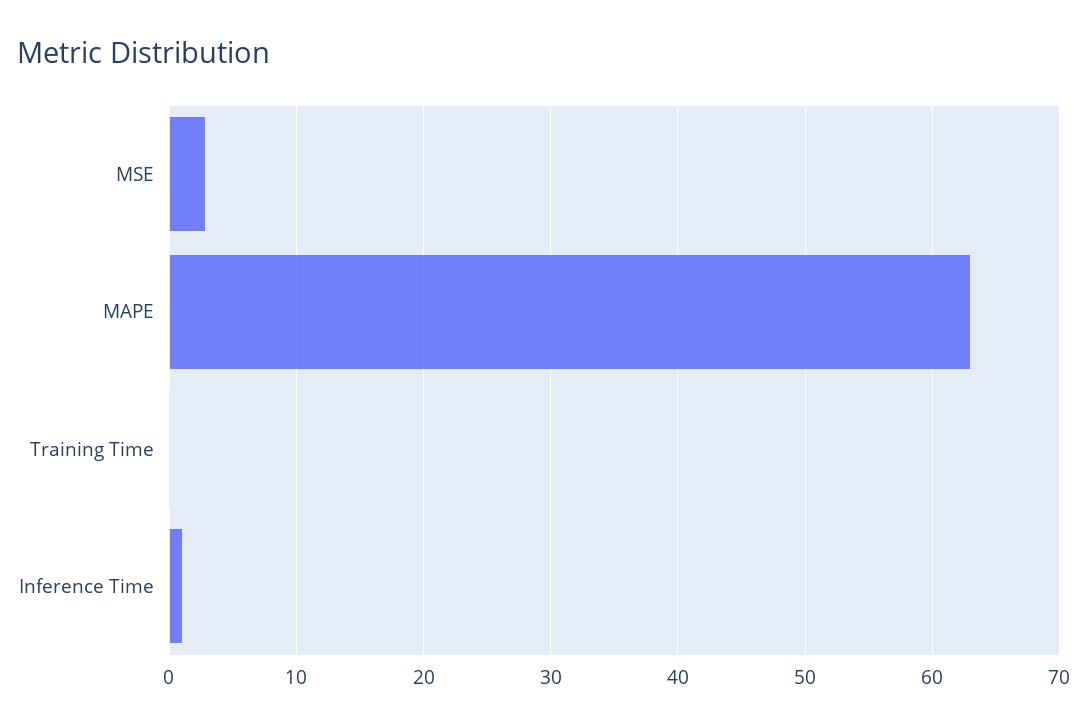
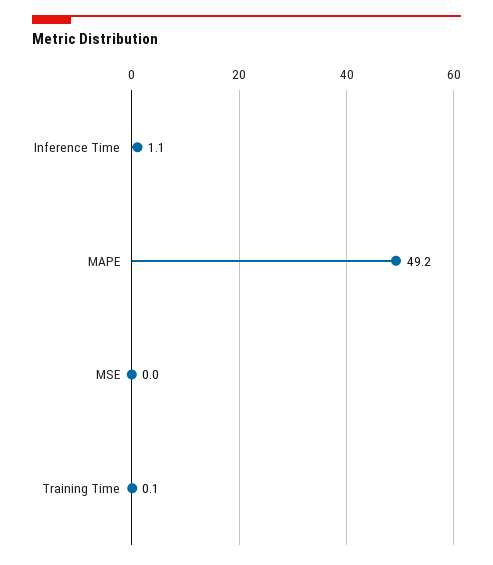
  {
-   "MSE": 3,
+   "MSE": 0,
-   "MAPE": 63,
+   "MAPE": 49.2,
    "Training Time": 0.1,
    "Inference Time": 1.1
  }

